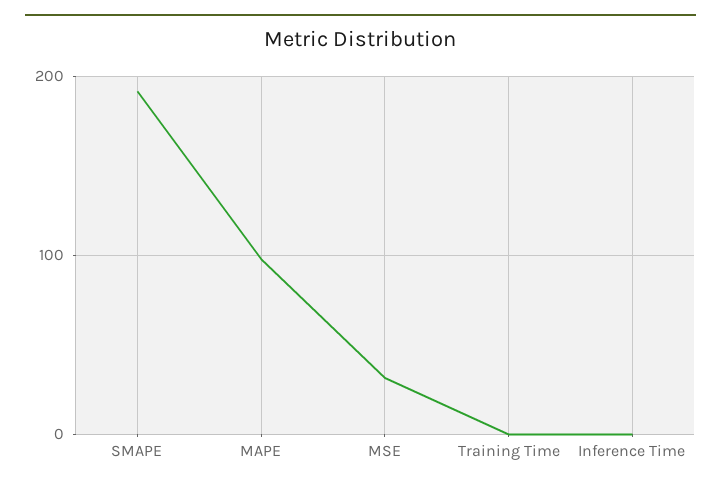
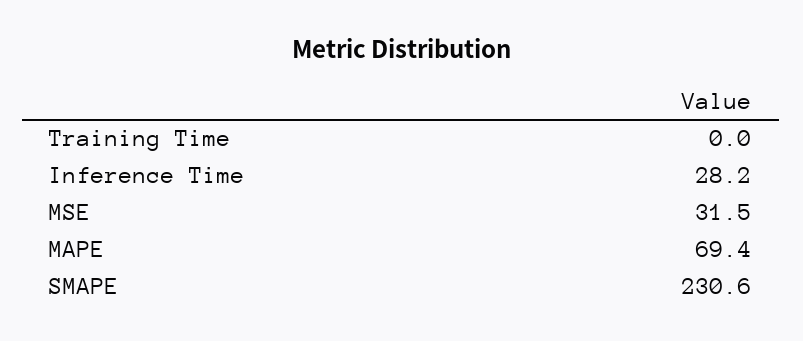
  {
-   "SMAPE": 190,
+   "SMAPE": 230.6,
-   "MAPE": 100,
+   "MAPE": 69.4,
    "MSE": 31.5,
    "Training Time": 0,
-   "Inference Time": 0
+   "Inference Time": 28.2
  }

